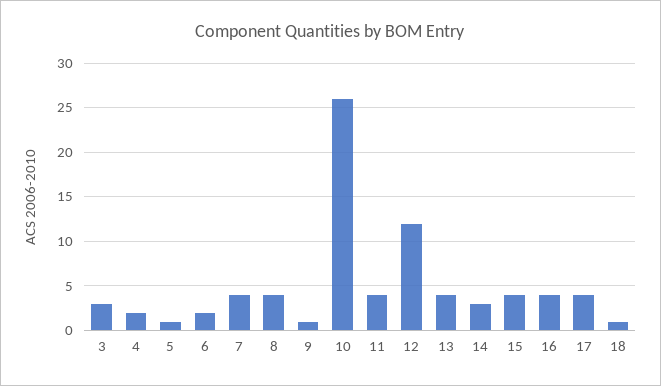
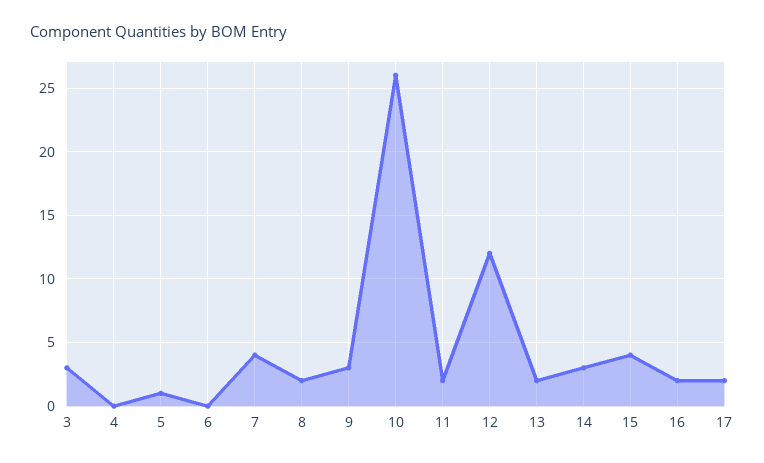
  {
    "3": 3,
-   "4": 2,
+   "4": 0,
    "5": 1,
-   "6": 2,
+   "6": 0,
    "7": 4,
-   "8": 4,
+   "8": 2,
-   "9": 1,
+   "9": 3,
    "10": 26,
-   "11": 4,
+   "11": 2,
    "12": 12,
-   "13": 4,
+   "13": 2,
    "14": 3,
    "15": 4,
-   "16": 4,
+   "16": 2,
-   "17": 4,
+   "17": 2
-   "18": 1
  }

